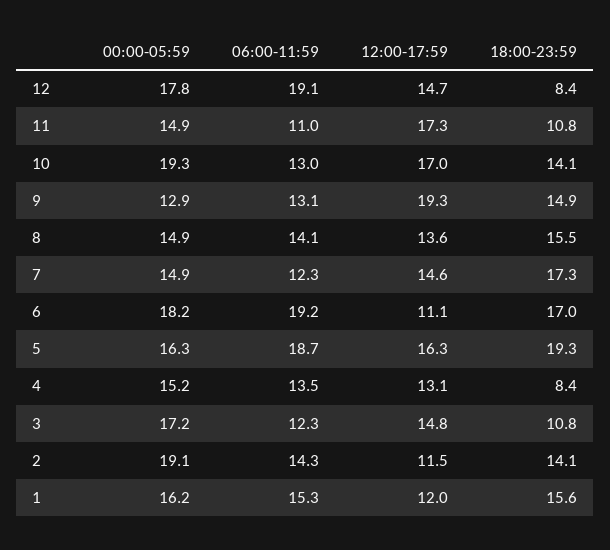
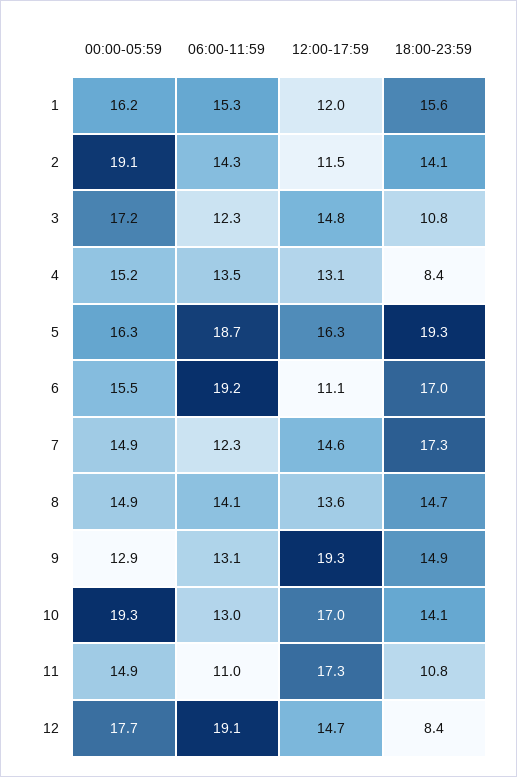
  {
    "00:00-05:59": {
-     "12": 17.8,
+     "12": 17.7,
      "11": 14.9,
      "10": 19.3,
      "9": 12.9,
      "8": 14.9,
      "7": 14.9,
-     "6": 18.2,
+     "6": 15.5,
      "5": 16.3,
      "4": 15.2,
      "3": 17.2,
      "2": 19.1,
      "1": 16.2
    },
    "06:00-11:59": {
      "12": 19.1,
      "11": 11,
      "10": 13,
      "9": 13.1,
      "8": 14.1,
      "7": 12.3,
      "6": 19.2,
      "5": 18.7,
      "4": 13.5,
      "3": 12.3,
      "2": 14.3,
      "1": 15.3
    },
    "12:00-17:59": {
      "12": 14.7,
      "11": 17.3,
      "10": 17,
      "9": 19.3,
      "8": 13.6,
      "7": 14.6,
      "6": 11.1,
      "5": 16.3,
      "4": 13.1,
      "3": 14.8,
      "2": 11.5,
      "1": 12
    },
    "18:00-23:59": {
      "12": 8.4,
      "11": 10.8,
      "10": 14.1,
      "9": 14.9,
-     "8": 15.5,
+     "8": 14.7,
      "7": 17.3,
      "6": 17,
      "5": 19.3,
      "4": 8.4,
      "3": 10.8,
      "2": 14.1,
      "1": 15.6
    }
  }

